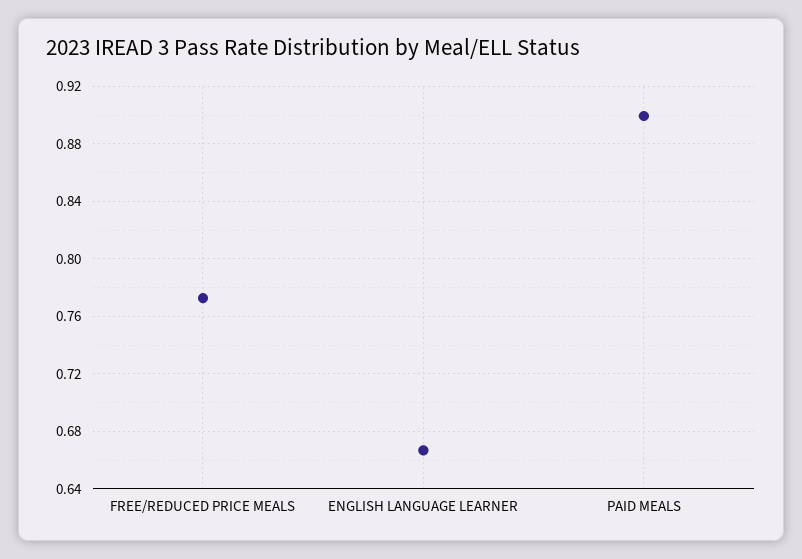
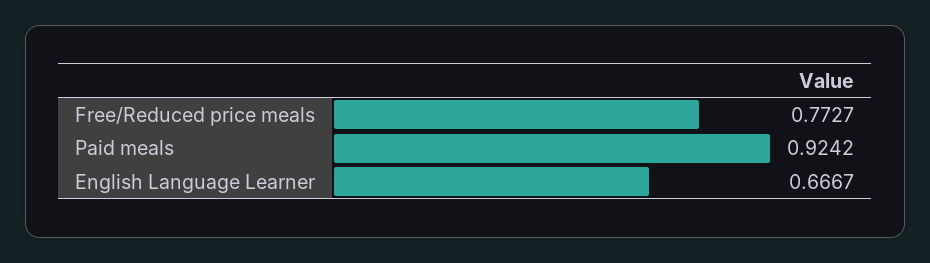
  {
    "FREE/REDUCED PRICE MEALS": 0.7727,
    "ENGLISH LANGUAGE LEARNER": 0.6667,
-   "PAID MEALS": 0.9
+   "PAID MEALS": 0.9242
  }

